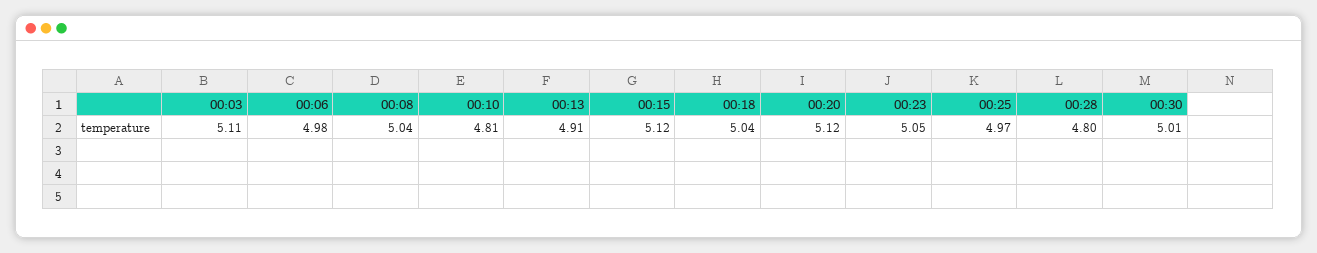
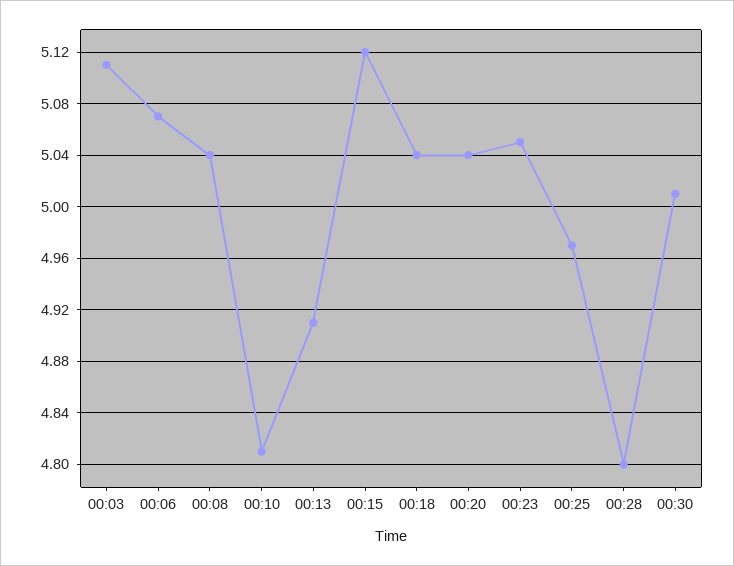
  {
    "00:03": 5.11,
-   "00:06": 4.98,
+   "00:06": 5.07,
    "00:08": 5.04,
    "00:10": 4.81,
    "00:13": 4.91,
    "00:15": 5.12,
    "00:18": 5.04,
-   "00:20": 5.12,
+   "00:20": 5.04,
    "00:23": 5.05,
    "00:25": 4.97,
    "00:28": 4.8,
    "00:30": 5.01
  }

